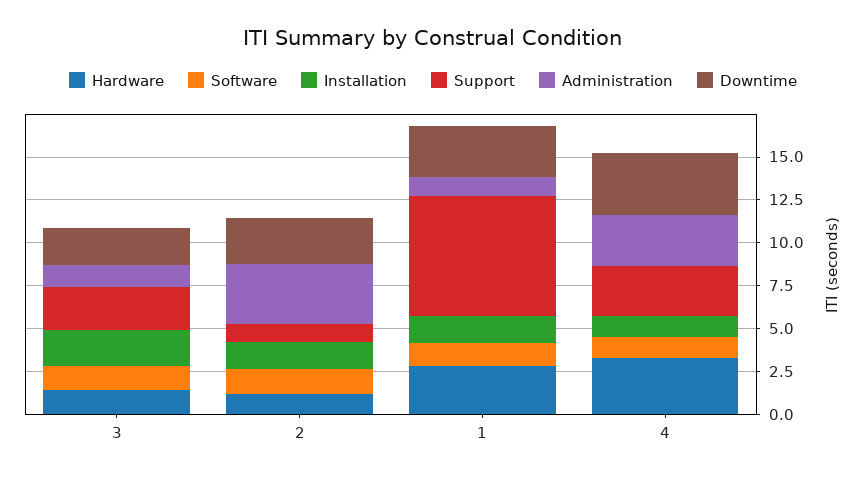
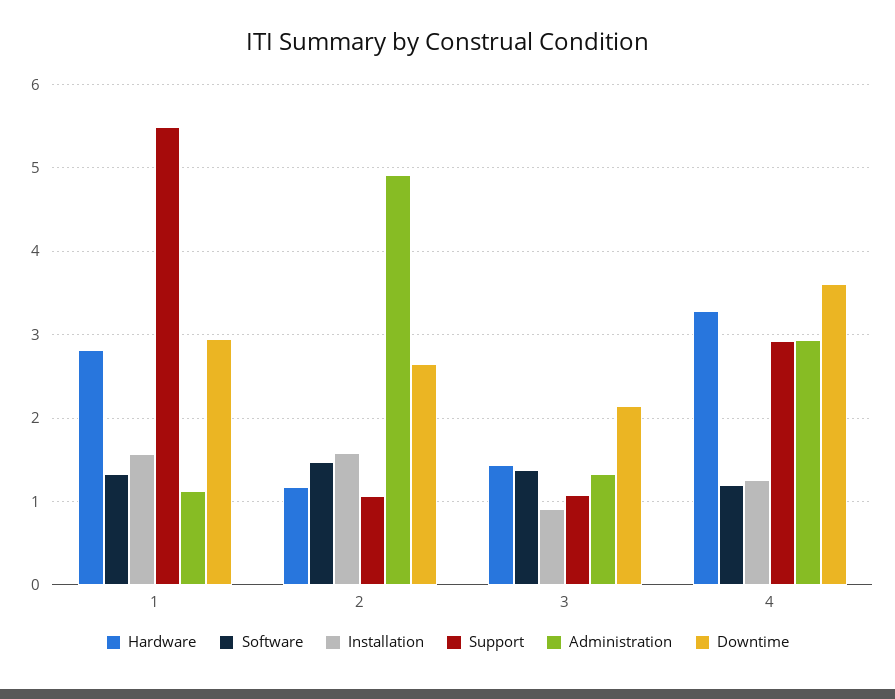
  {
    "Hardware": {
      "3": 1.4,
      "2": 1.2,
      "1": 2.8,
      "4": 3.3
    },
    "Software": {
      "3": 1.4,
      "2": 1.5,
      "1": 1.3,
      "4": 1.2
    },
    "Installation": {
-     "3": 2,
+     "3": 0.9,
      "2": 1.6,
      "1": 1.6,
      "4": 1.3
    },
    "Support": {
-     "3": 2.5,
+     "3": 1.1,
      "2": 1.1,
-     "1": 7,
+     "1": 5.5,
      "4": 2.9
    },
    "Administration": {
      "3": 1.3,
-     "2": 3.5,
+     "2": 4.9,
      "1": 1.1,
      "4": 2.9
    },
    "Downtime": {
      "3": 2.1,
      "2": 2.7,
      "1": 3,
      "4": 3.6
    }
  }

